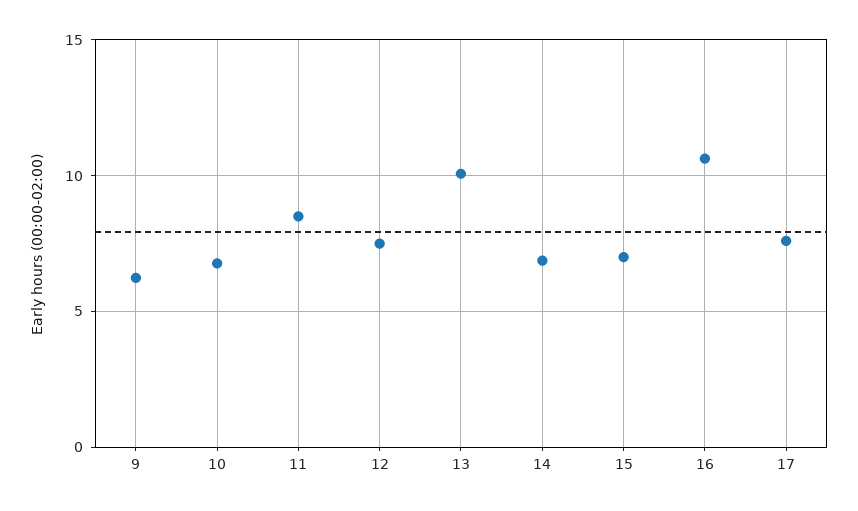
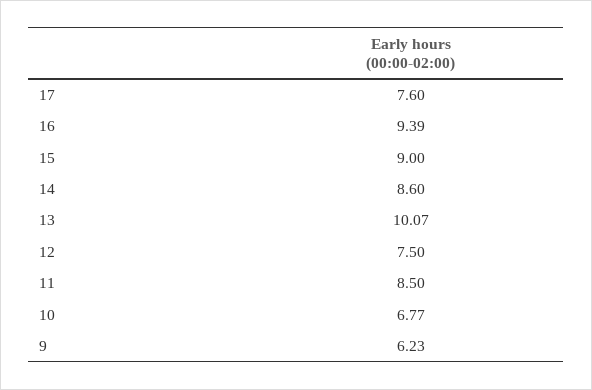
  {
    "9": 6.23,
    "10": 6.77,
    "11": 8.5,
    "12": 7.5,
    "13": 10.07,
-   "14": 7,
+   "14": 8.6,
-   "15": 7,
+   "15": 9,
-   "16": 10.5,
+   "16": 9.39,
    "17": 7.6
  }

